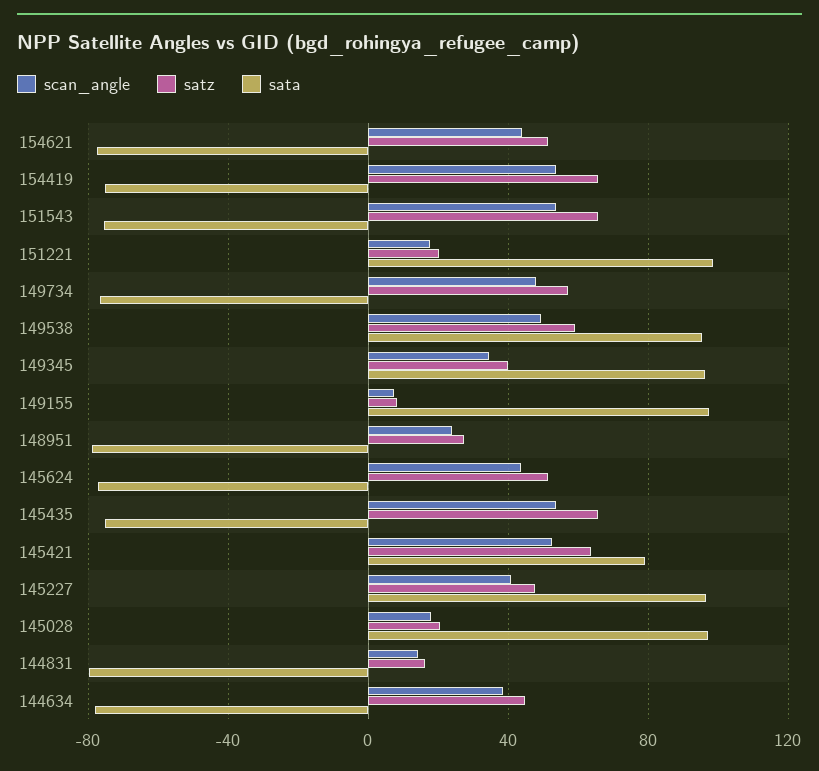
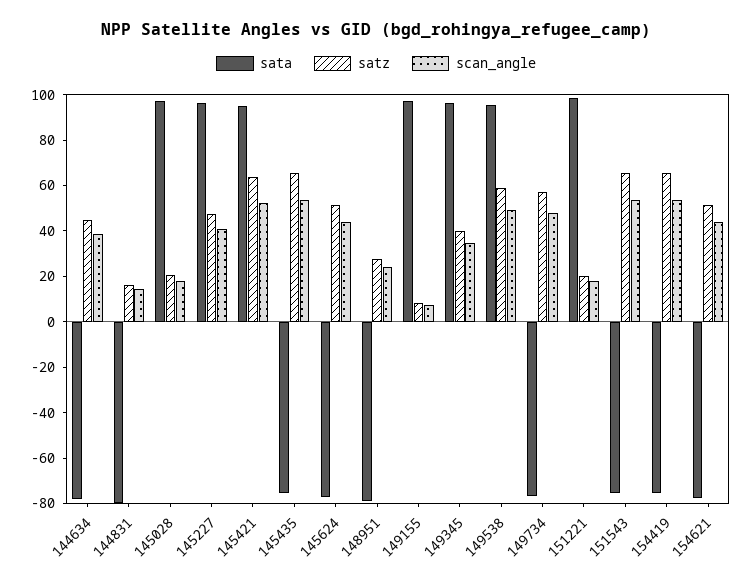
  {
    "scan_angle": {
      "154621": 45,
      "154419": 55,
      "151543": 55,
      "151221": 20,
      "149734": 50,
      "149538": 50,
      "149345": 35,
      "149155": 5,
      "148951": 25,
      "145624": 45,
      "145435": 55,
      "145421": 55,
      "145227": 40,
      "145028": 20,
      "144831": 15,
      "144634": 40
    },
    "satz": {
      "154621": 50,
      "154419": 65,
      "151543": 65,
      "151221": 20,
      "149734": 55,
      "149538": 60,
      "149345": 40,
      "149155": 10,
      "148951": 25,
      "145624": 50,
      "145435": 65,
      "145421": 65,
      "145227": 50,
      "145028": 20,
      "144831": 15,
      "144634": 45
    },
    "sata": {
      "154621": -80,
      "154419": -75,
      "151543": -75,
      "151221": 100,
      "149734": -75,
      "149538": 95,
      "149345": 95,
      "149155": 95,
      "148951": -80,
      "145624": -75,
      "145435": -75,
-     "145421": 80,
+     "145421": 95,
      "145227": 95,
      "145028": 95,
      "144831": -80,
      "144634": -80
    }
  }

